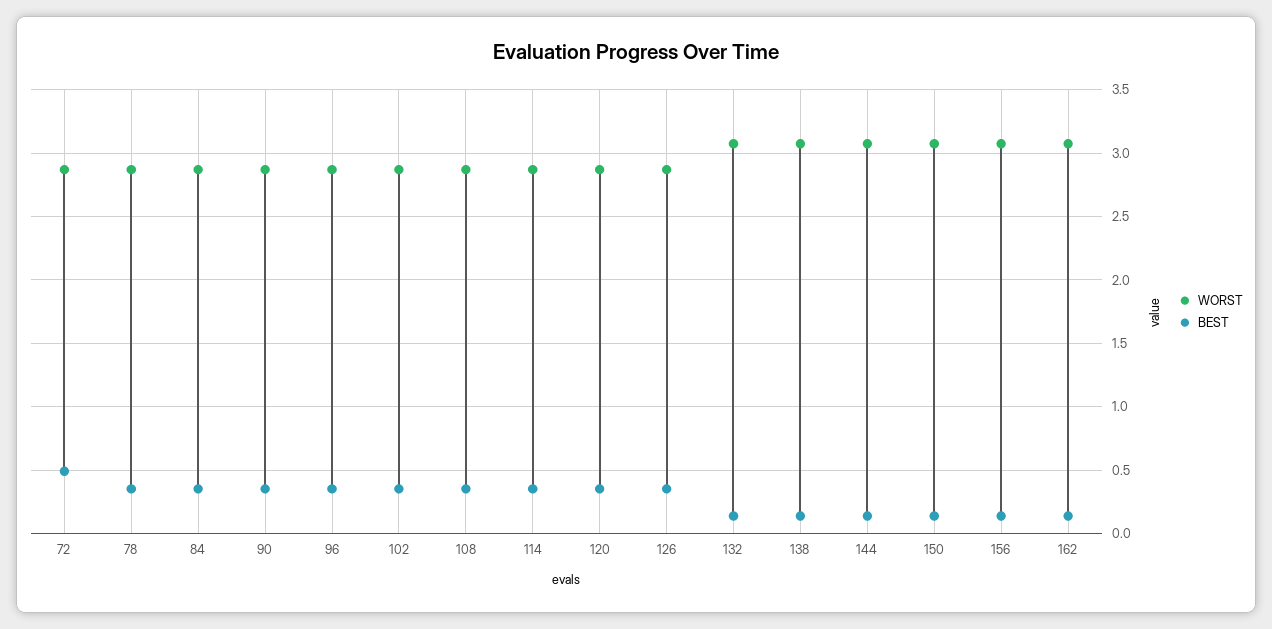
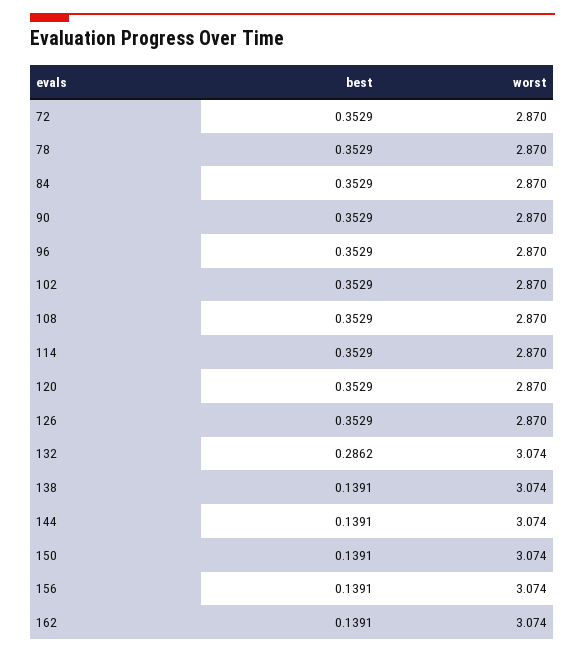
  {
    "WORST": {
      "72": 2.87,
      "78": 2.87,
      "84": 2.87,
      "90": 2.87,
      "96": 2.87,
      "102": 2.87,
      "108": 2.87,
      "114": 2.87,
      "120": 2.87,
      "126": 2.87,
      "132": 3.074,
      "138": 3.074,
      "144": 3.074,
      "150": 3.074,
      "156": 3.074,
      "162": 3.074
    },
    "BEST": {
-     "72": 0.5,
+     "72": 0.3529,
      "78": 0.3529,
      "84": 0.3529,
      "90": 0.3529,
      "96": 0.3529,
      "102": 0.3529,
      "108": 0.3529,
      "114": 0.3529,
      "120": 0.3529,
      "126": 0.3529,
-     "132": 0.15,
+     "132": 0.2862,
      "138": 0.1391,
      "144": 0.1391,
      "150": 0.1391,
      "156": 0.1391,
      "162": 0.1391
    }
  }

